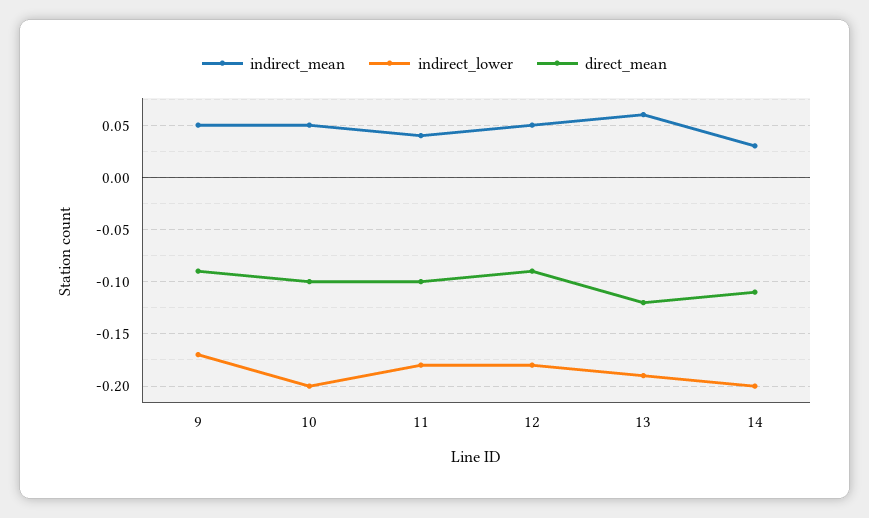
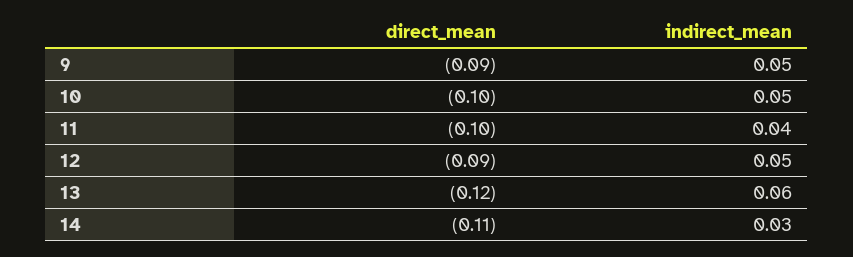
  {
    "indirect_mean": {
      "9": 0.05,
      "10": 0.05,
      "11": 0.04,
      "12": 0.05,
      "13": 0.06,
      "14": 0.03
    },
-   "indirect_lower": {
-     "9": -0.17,
-     "10": -0.2,
-     "11": -0.18,
-     "12": -0.18,
-     "13": -0.19,
-     "14": -0.2
-   },
    "direct_mean": {
      "9": -0.09,
      "10": -0.1,
      "11": -0.1,
      "12": -0.09,
      "13": -0.12,
      "14": -0.11
    }
  }

